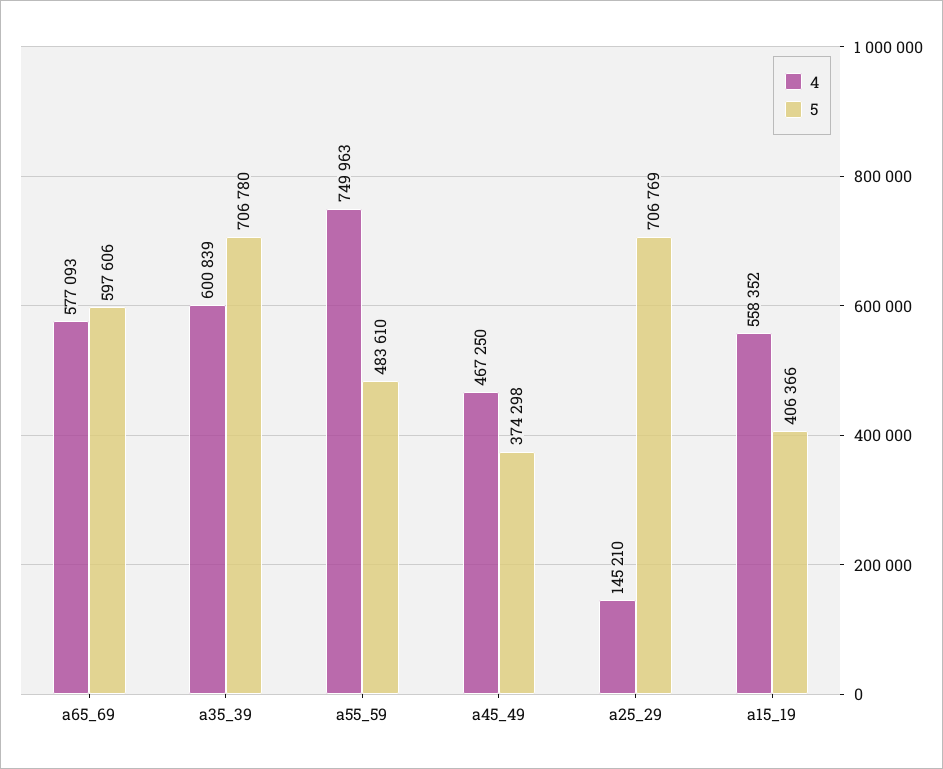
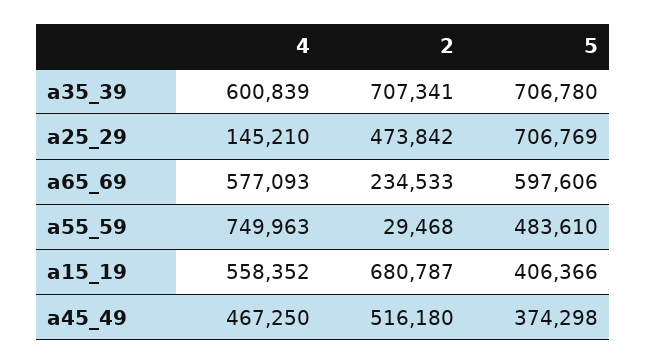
  {
    "4": {
      "a65_69": 577093,
      "a35_39": 600839,
      "a55_59": 749963,
      "a45_49": 467250,
      "a25_29": 145210,
      "a15_19": 558352
    },
    "5": {
      "a65_69": 597606,
      "a35_39": 706780,
      "a55_59": 483610,
      "a45_49": 374298,
      "a25_29": 706769,
      "a15_19": 406366
-   }
+   },
+   "2": {
+     "a35_39": 707341,
+     "a25_29": 473842,
+     "a65_69": 234533,
+     "a55_59": 29468,
+     "a15_19": 680787,
+     "a45_49": 516180
+   }
  }

